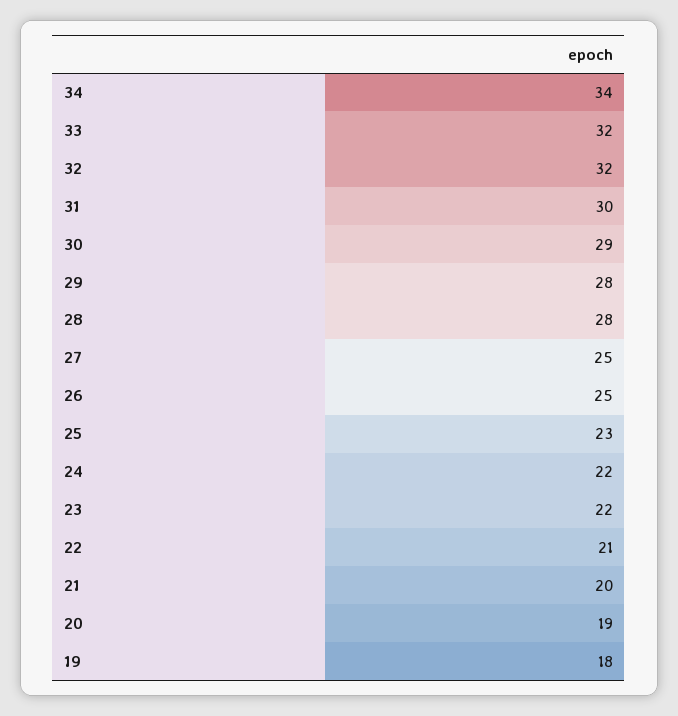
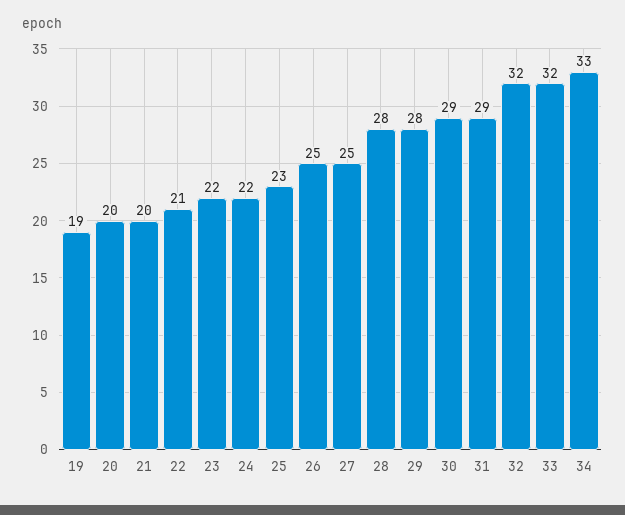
  {
-   "34": 34,
+   "34": 33,
    "33": 32,
    "32": 32,
-   "31": 30,
+   "31": 29,
    "30": 29,
    "29": 28,
    "28": 28,
    "27": 25,
    "26": 25,
    "25": 23,
    "24": 22,
    "23": 22,
    "22": 21,
    "21": 20,
-   "20": 19,
+   "20": 20,
-   "19": 18
+   "19": 19
  }

